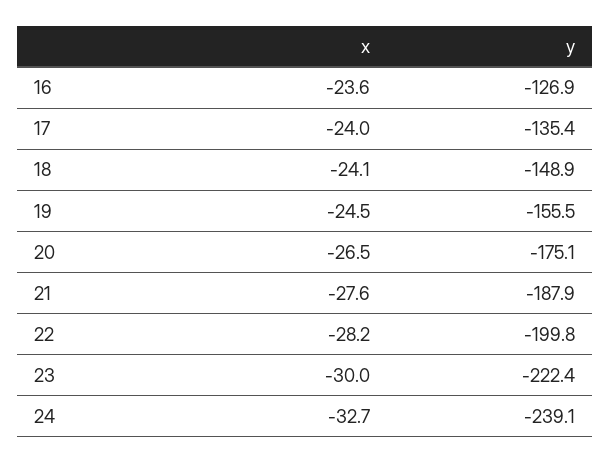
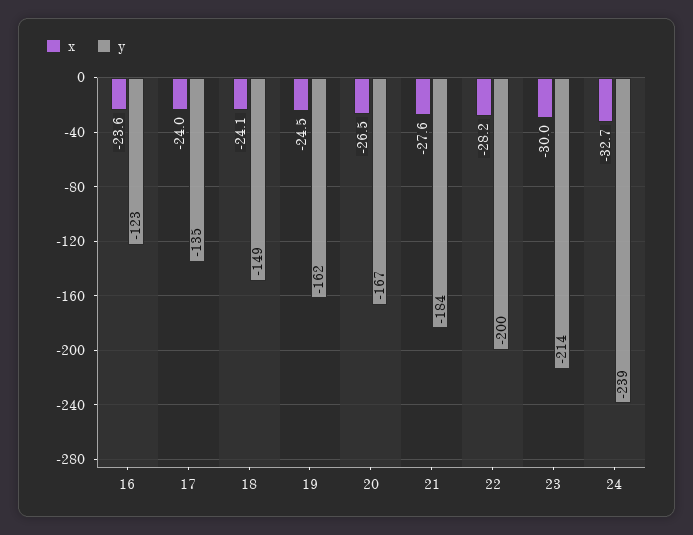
  {
    "x": {
      "16": -23.6,
      "17": -24,
      "18": -24.1,
      "19": -24.5,
      "20": -26.5,
      "21": -27.6,
      "22": -28.2,
      "23": -30,
      "24": -32.7
    },
    "y": {
-     "16": -126.9,
+     "16": -123,
      "17": -135.4,
      "18": -148.9,
-     "19": -155.5,
+     "19": -162,
-     "20": -175.1,
+     "20": -167,
-     "21": -187.9,
+     "21": -184,
      "22": -199.8,
-     "23": -222.4,
+     "23": -214,
      "24": -239.1
    }
  }

